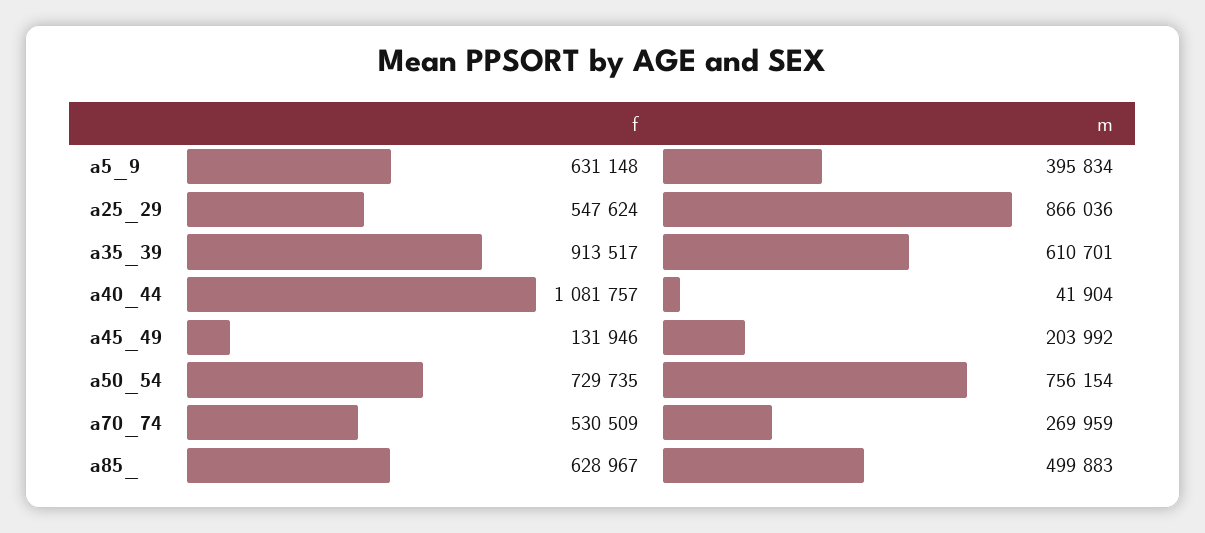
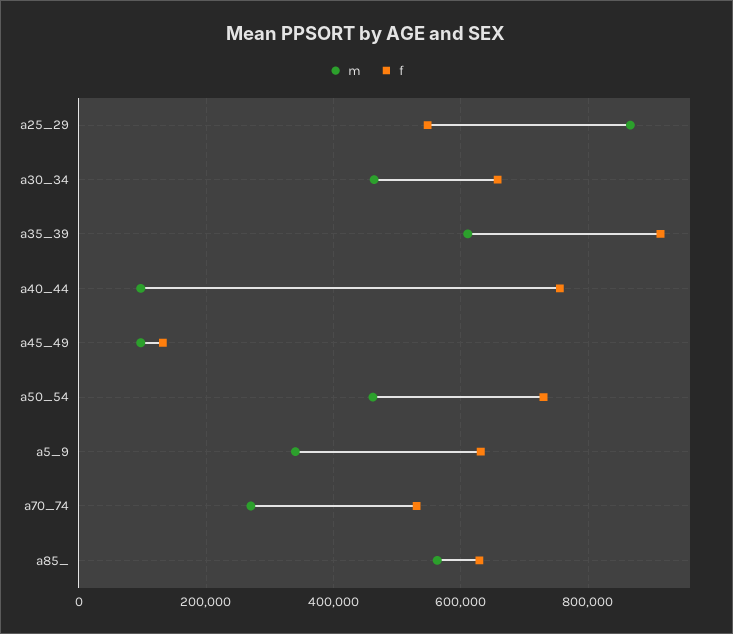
  {
    "f": {
      "a5_9": 631148,
      "a25_29": 547624,
      "a35_39": 913517,
-     "a40_44": 1081757,
+     "a40_44": 760000,
      "a45_49": 131946,
      "a50_54": 729735,
      "a70_74": 530509,
-     "a85_": 628967
+     "a85_": 628967,
+     "a30_34": 660000
    },
    "m": {
-     "a5_9": 395834,
+     "a5_9": 340000,
      "a25_29": 866036,
      "a35_39": 610701,
-     "a40_44": 41904,
+     "a40_44": 100000,
-     "a45_49": 203992,
+     "a45_49": 100000,
-     "a50_54": 756154,
+     "a50_54": 460000,
      "a70_74": 269959,
-     "a85_": 499883
+     "a85_": 560000,
+     "a30_34": 460000
    }
  }

